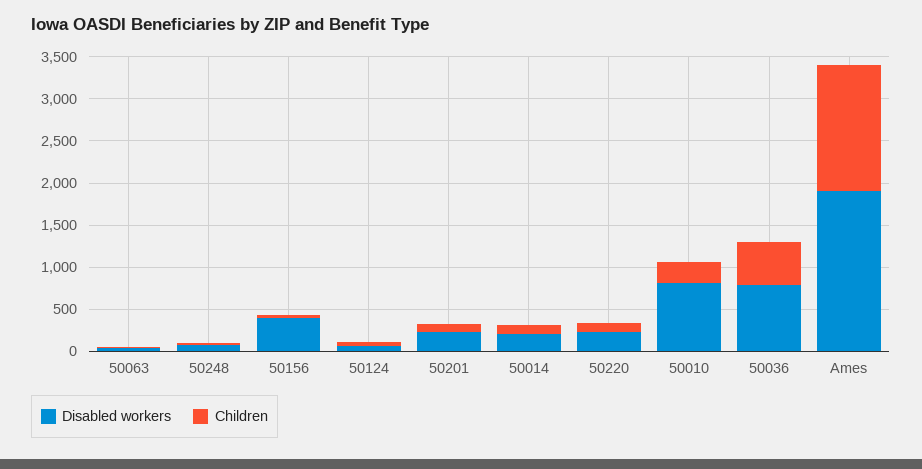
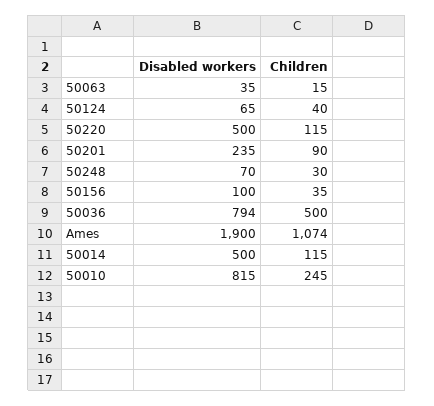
  {
    "Disabled workers": {
      "50063": 35,
      "50248": 70,
-     "50156": 400,
+     "50156": 100,
      "50124": 65,
      "50201": 235,
-     "50014": 200,
+     "50014": 500,
-     "50220": 200,
+     "50220": 500,
      "50010": 815,
      "50036": 794,
      "Ames": 1900
    },
    "Children": {
      "50063": 15,
      "50248": 30,
      "50156": 35,
      "50124": 40,
      "50201": 90,
      "50014": 115,
      "50220": 115,
      "50010": 245,
      "50036": 500,
-     "Ames": 1500
+     "Ames": 1074
    }
  }

